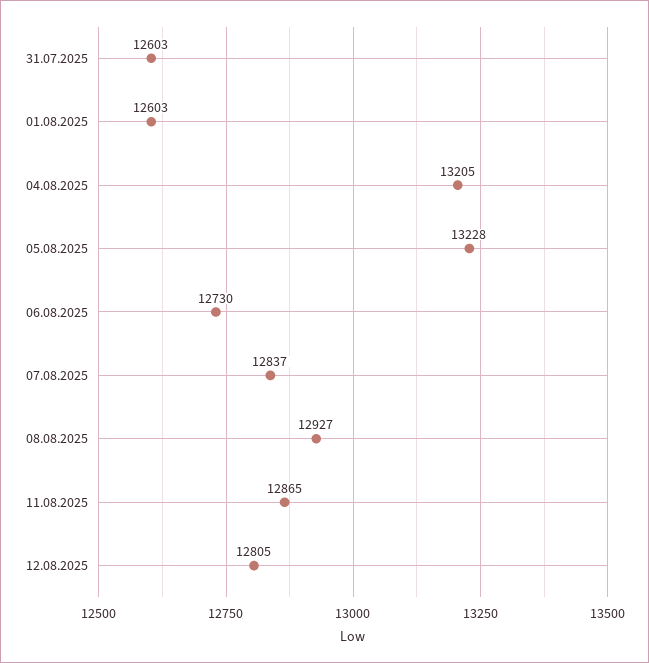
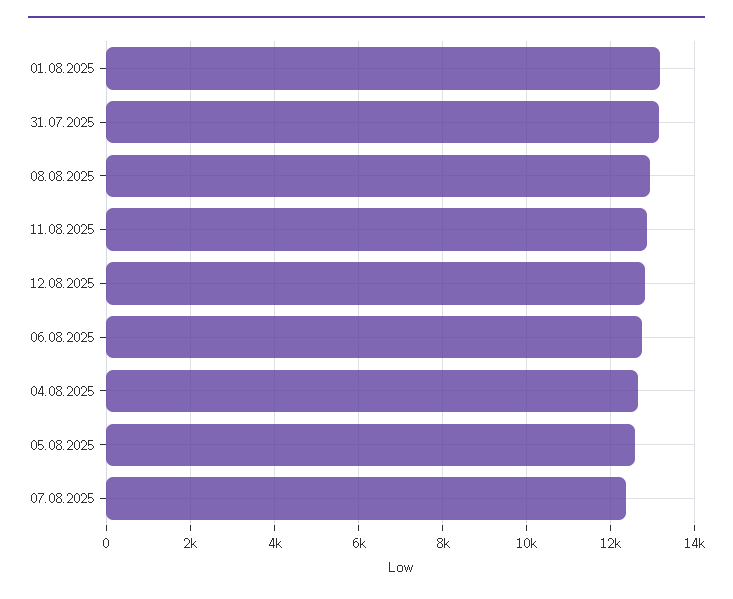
  {
-   "31.07.2025": 12603,
+   "31.07.2025": 13200,
-   "01.08.2025": 12603,
+   "01.08.2025": 13200,
-   "04.08.2025": 13205,
+   "04.08.2025": 12600,
-   "05.08.2025": 13228,
+   "05.08.2025": 12600,
    "06.08.2025": 12730,
-   "07.08.2025": 12837,
+   "07.08.2025": 12400,
    "08.08.2025": 12927,
    "11.08.2025": 12865,
    "12.08.2025": 12805
  }

